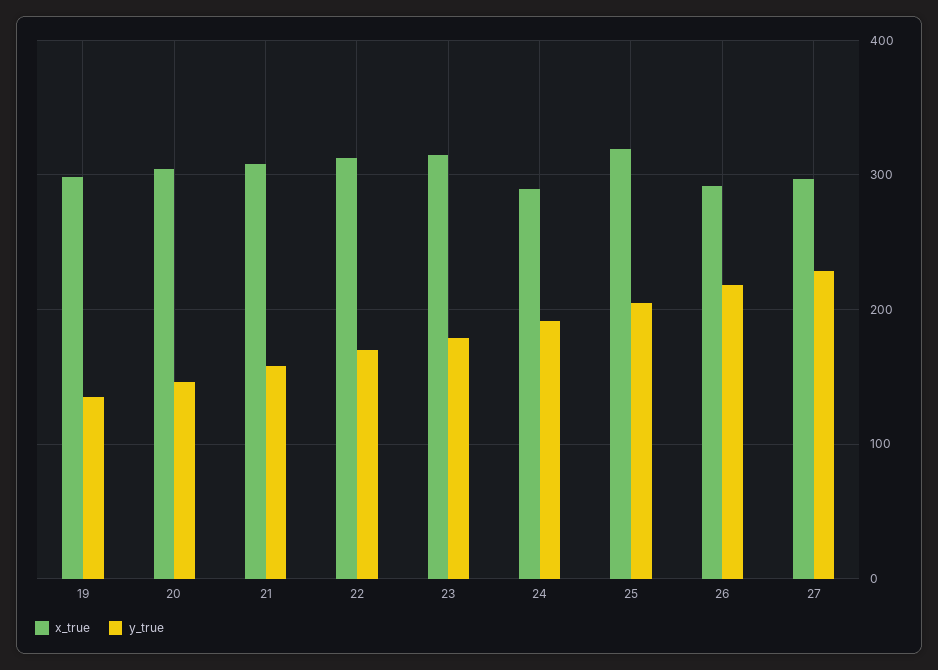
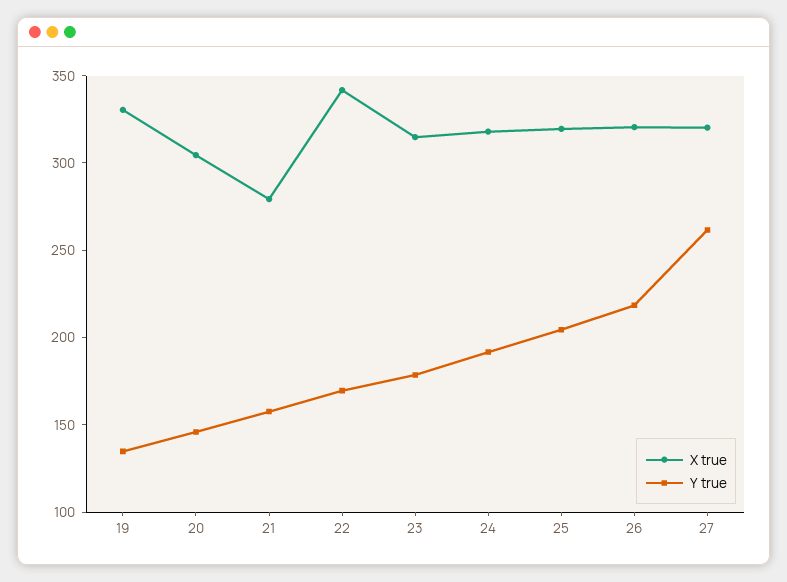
  {
    "x_true": {
-     "19": 300,
+     "19": 330,
      "20": 300,
-     "21": 310,
+     "21": 280,
-     "22": 310,
+     "22": 340,
      "23": 310,
-     "24": 290,
+     "24": 320,
      "25": 320,
-     "26": 290,
+     "26": 320,
-     "27": 300
+     "27": 320
    },
    "y_true": {
      "19": 130,
      "20": 150,
      "21": 160,
      "22": 170,
      "23": 180,
      "24": 190,
      "25": 200,
      "26": 220,
-     "27": 230
+     "27": 260
    }
  }

